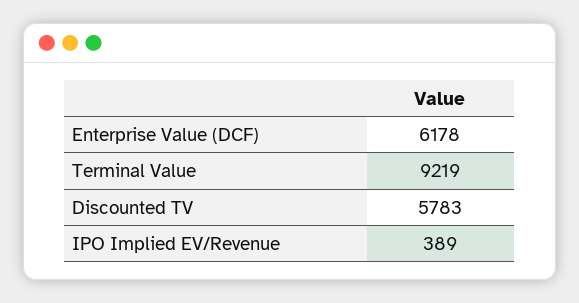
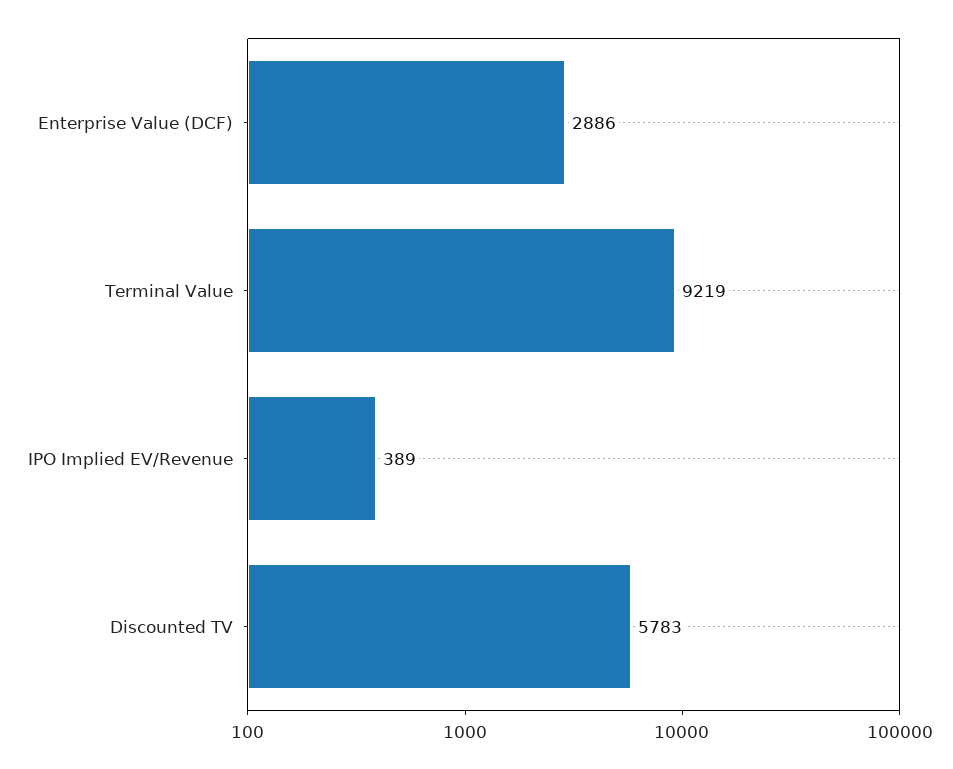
  {
-   "Enterprise Value (DCF)": 6178,
+   "Enterprise Value (DCF)": 2886,
    "Terminal Value": 9219,
    "Discounted TV": 5783,
    "IPO Implied EV/Revenue": 389
  }

